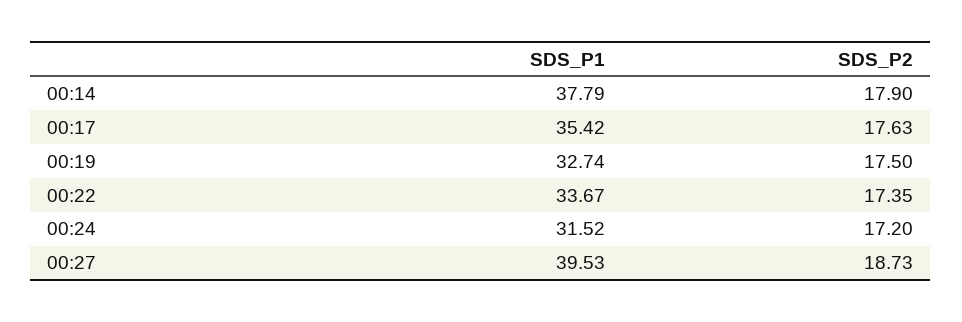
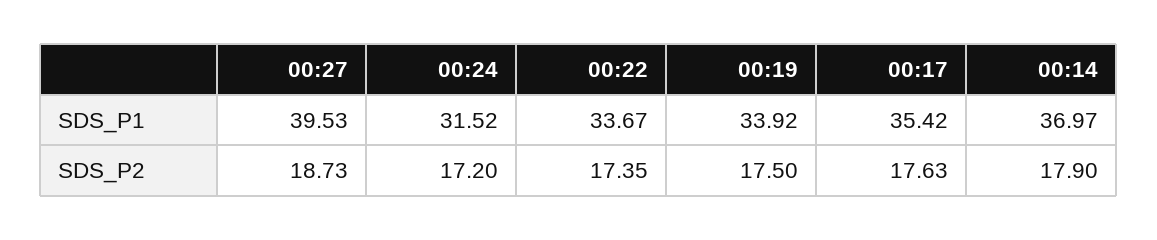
  {
    "SDS_P1": {
-     "00:14": 37.79,
+     "00:14": 36.97,
      "00:17": 35.42,
-     "00:19": 32.74,
+     "00:19": 33.92,
      "00:22": 33.67,
      "00:24": 31.52,
      "00:27": 39.53
    },
    "SDS_P2": {
      "00:14": 17.9,
      "00:17": 17.63,
      "00:19": 17.5,
      "00:22": 17.35,
      "00:24": 17.2,
      "00:27": 18.73
    }
  }

